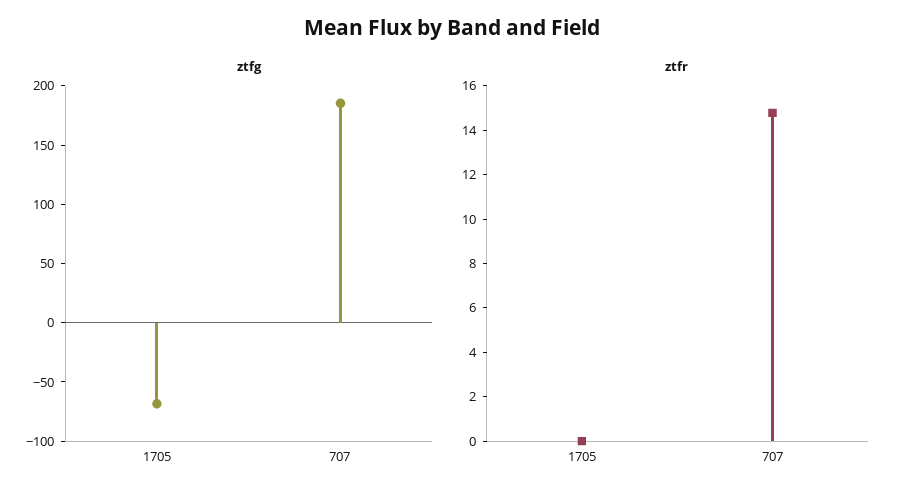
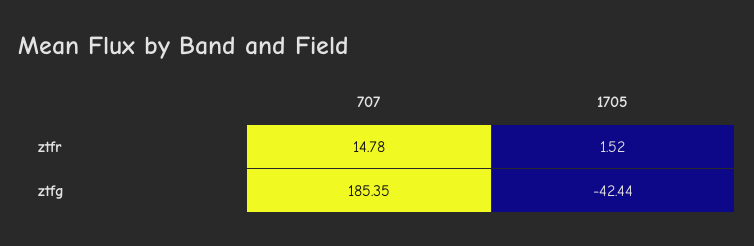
  {
    "ztfg": {
-     "1705": -70,
+     "1705": -42.44,
      "707": 185.35
    },
    "ztfr": {
-     "1705": 0,
+     "1705": 1.52,
      "707": 14.78
    }
  }

